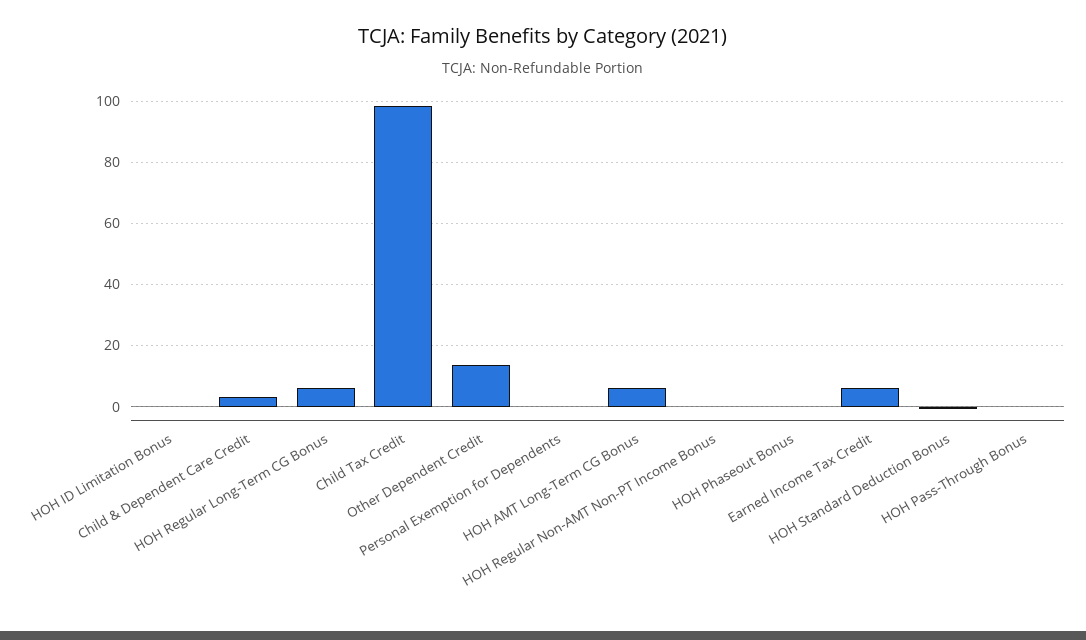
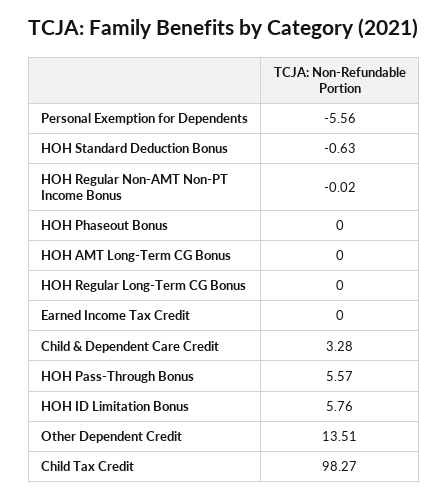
  {
-   "HOH ID Limitation Bonus": 0,
+   "HOH ID Limitation Bonus": 5.76,
    "Child & Dependent Care Credit": 3.28,
-   "HOH Regular Long-Term CG Bonus": 6,
+   "HOH Regular Long-Term CG Bonus": 0,
    "Child Tax Credit": 98.27,
    "Other Dependent Credit": 13.51,
-   "Personal Exemption for Dependents": 0,
+   "Personal Exemption for Dependents": -5.56,
-   "HOH AMT Long-Term CG Bonus": 6,
+   "HOH AMT Long-Term CG Bonus": 0,
    "HOH Regular Non-AMT Non-PT Income Bonus": -0.02,
    "HOH Phaseout Bonus": 0,
-   "Earned Income Tax Credit": 6,
+   "Earned Income Tax Credit": 0,
    "HOH Standard Deduction Bonus": -0.63,
-   "HOH Pass-Through Bonus": 0
+   "HOH Pass-Through Bonus": 5.57
  }

